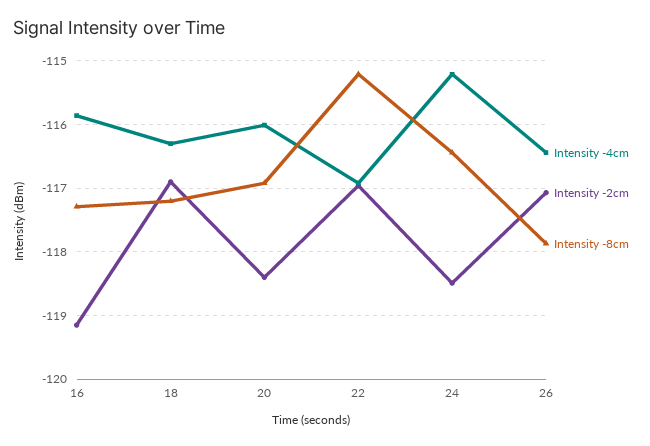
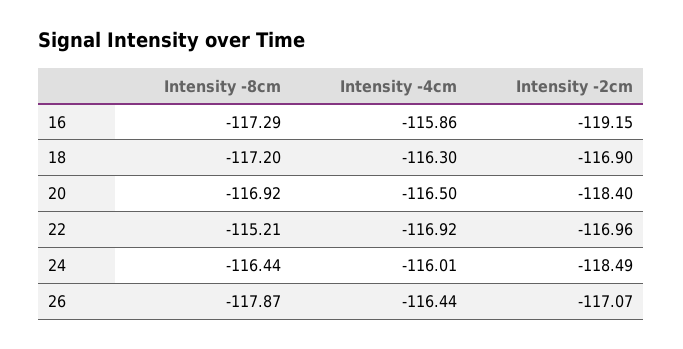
  {
    "Intensity -4cm": {
      "16": -115.86,
      "18": -116.3,
-     "20": -116,
+     "20": -116.5,
      "22": -116.92,
-     "24": -115.2,
+     "24": -116.01,
      "26": -116.44
    },
    "Intensity -2cm": {
      "16": -119.15,
      "18": -116.9,
      "20": -118.4,
      "22": -116.96,
      "24": -118.49,
      "26": -117.07
    },
    "Intensity -8cm": {
      "16": -117.29,
      "18": -117.2,
      "20": -116.92,
      "22": -115.21,
      "24": -116.44,
      "26": -117.87
    }
  }

